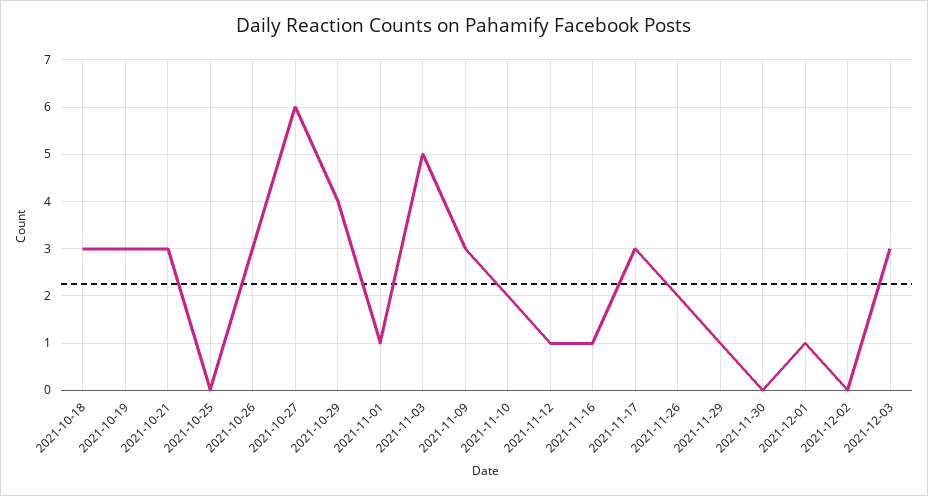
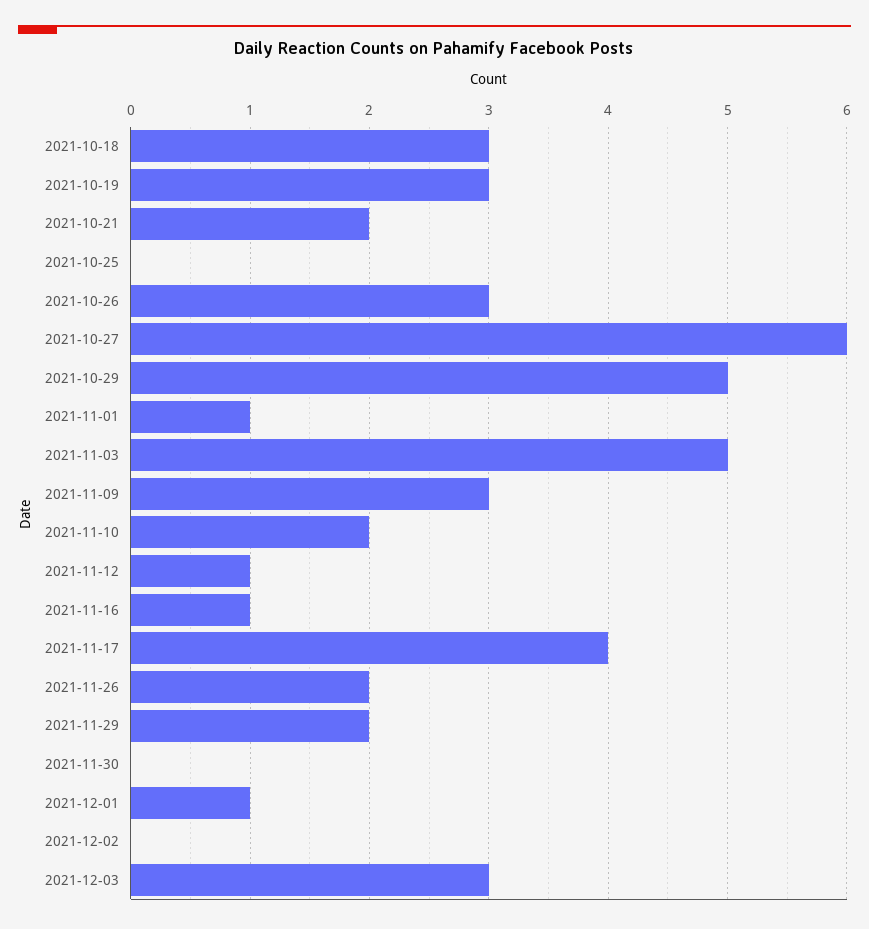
  {
    "2021-10-18": 3,
    "2021-10-19": 3,
-   "2021-10-21": 3,
+   "2021-10-21": 2,
    "2021-10-25": 0,
    "2021-10-26": 3,
    "2021-10-27": 6,
-   "2021-10-29": 4,
+   "2021-10-29": 5,
    "2021-11-01": 1,
    "2021-11-03": 5,
    "2021-11-09": 3,
    "2021-11-10": 2,
    "2021-11-12": 1,
    "2021-11-16": 1,
-   "2021-11-17": 3,
+   "2021-11-17": 4,
    "2021-11-26": 2,
-   "2021-11-29": 1,
+   "2021-11-29": 2,
    "2021-11-30": 0,
    "2021-12-01": 1,
    "2021-12-02": 0,
    "2021-12-03": 3
  }

